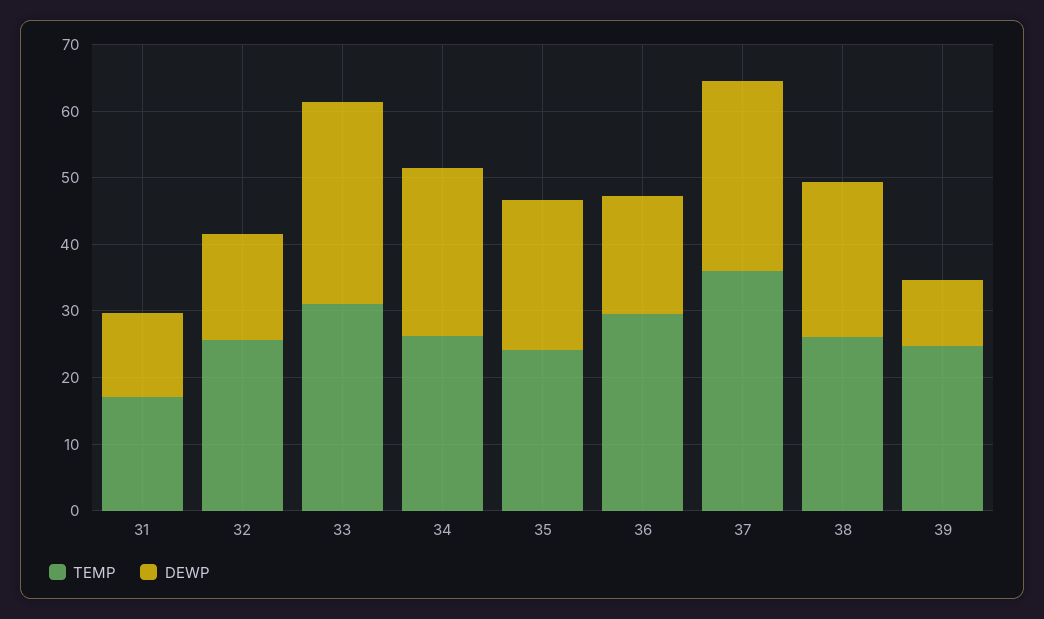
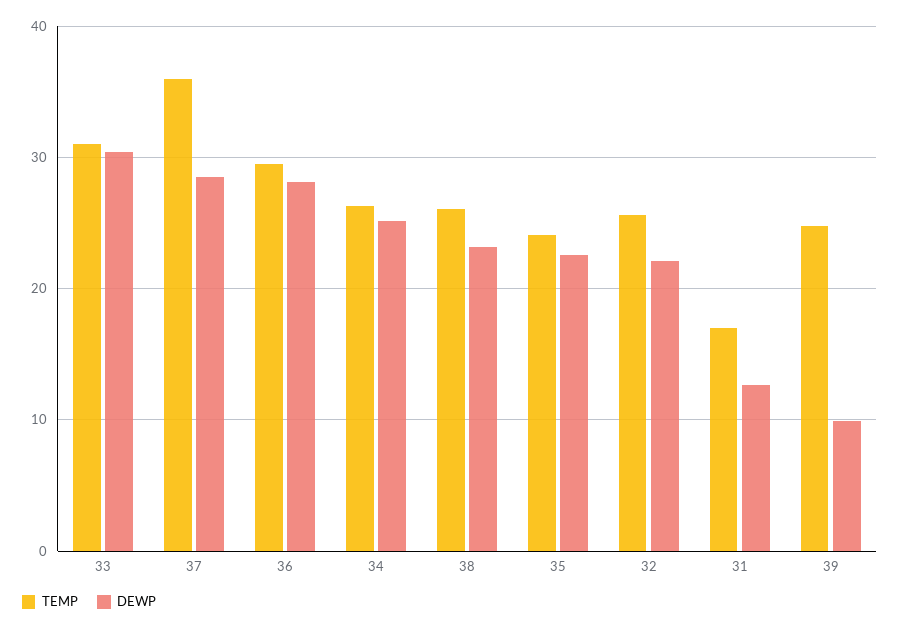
  {
    "TEMP": {
      "31": 17,
      "32": 26,
      "33": 31,
      "34": 26,
      "35": 24,
      "36": 30,
      "37": 36,
      "38": 26,
      "39": 25
    },
    "DEWP": {
      "31": 13,
-     "32": 16,
+     "32": 22,
      "33": 30,
      "34": 25,
      "35": 23,
-     "36": 18,
+     "36": 28,
      "37": 29,
      "38": 23,
      "39": 10
    }
  }

